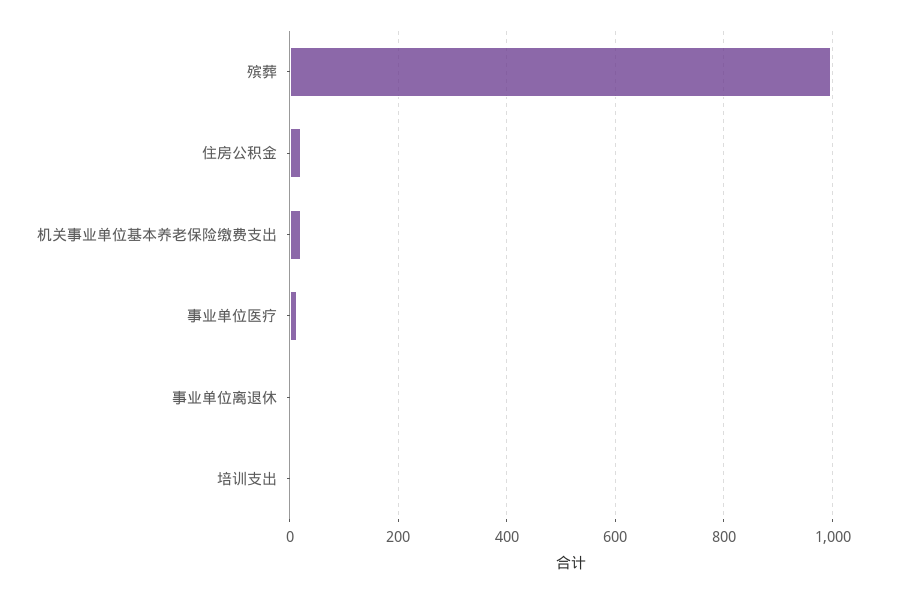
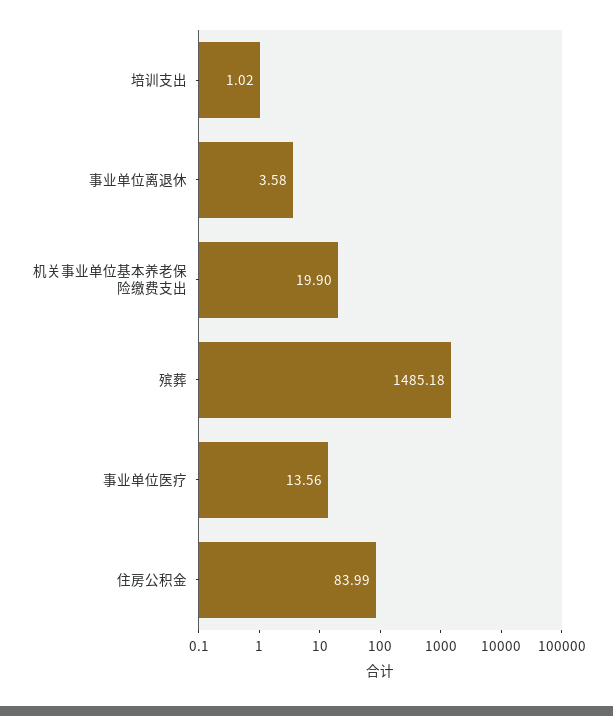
  {
-   "殡葬": 1000,
+   "殡葬": 1485.18,
-   "住房公积金": 20,
+   "住房公积金": 83.99,
    "机关事业单位基本养老保险缴费支出": 19.9,
    "事业单位医疗": 13.56,
    "事业单位离退休": 3.58,
    "培训支出": 1.02
  }

